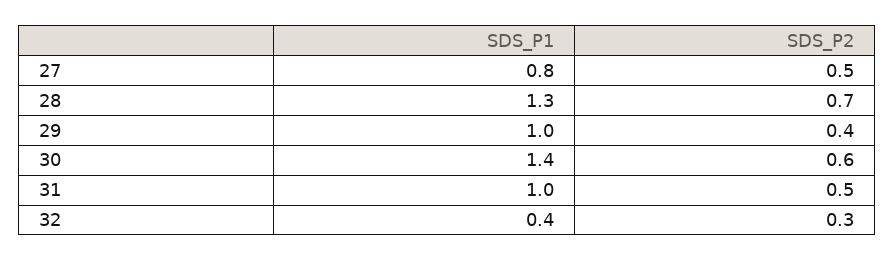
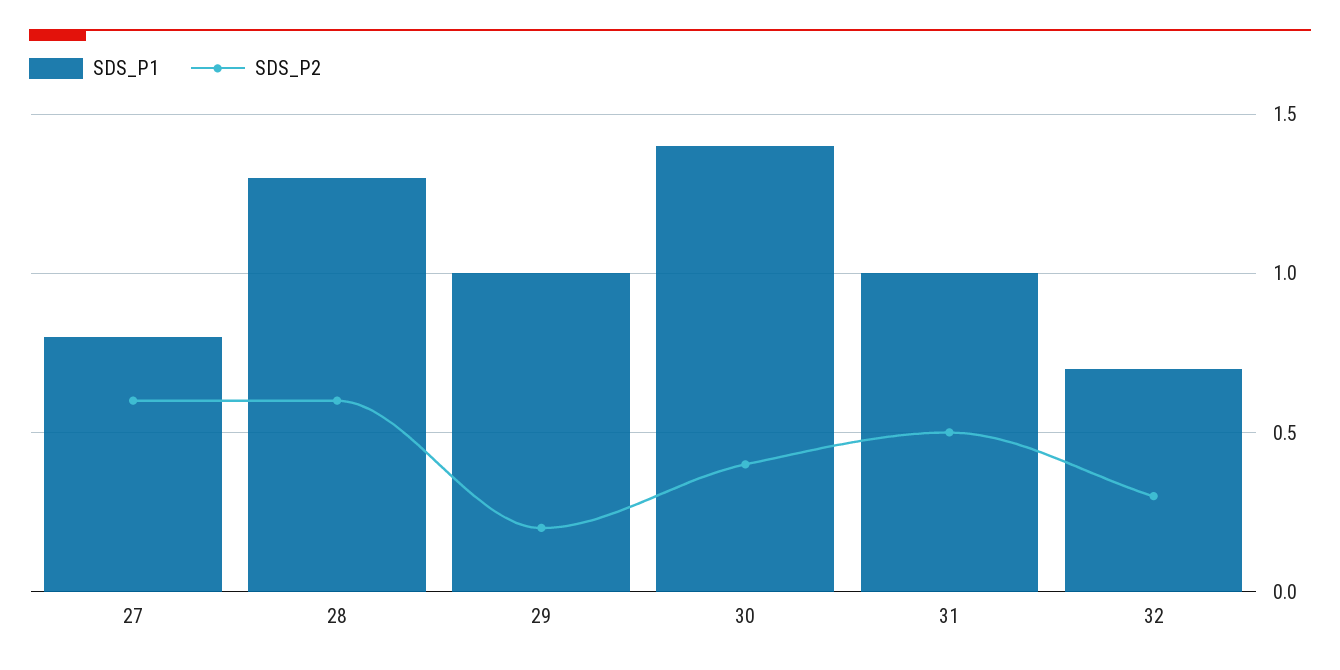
  {
    "SDS_P1": {
      "27": 0.8,
      "28": 1.3,
      "29": 1,
      "30": 1.4,
      "31": 1,
-     "32": 0.4
+     "32": 0.7
    },
    "SDS_P2": {
-     "27": 0.5,
+     "27": 0.6,
-     "28": 0.7,
+     "28": 0.6,
-     "29": 0.4,
+     "29": 0.2,
-     "30": 0.6,
+     "30": 0.4,
      "31": 0.5,
      "32": 0.3
    }
  }

